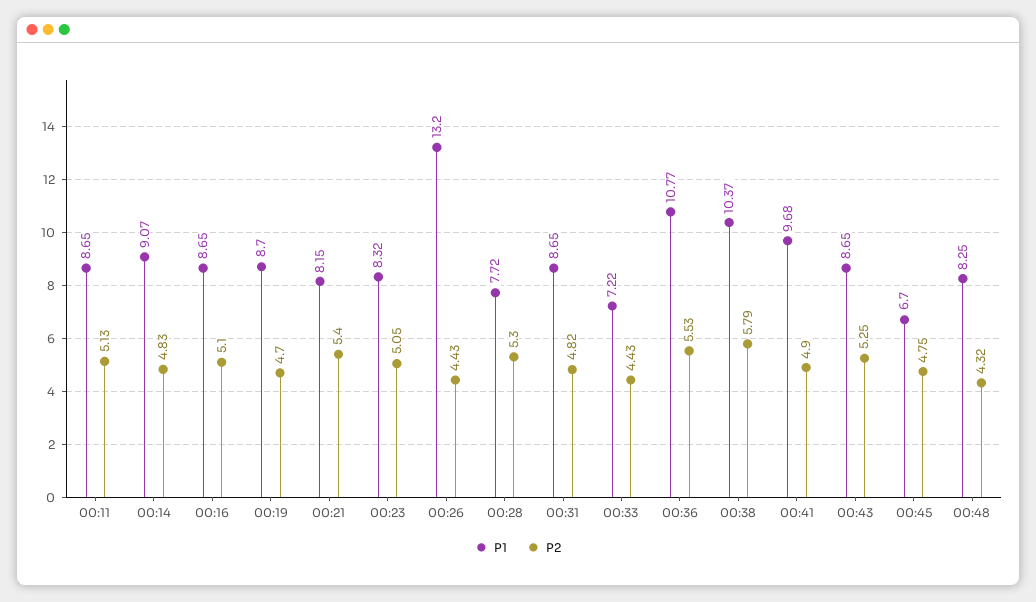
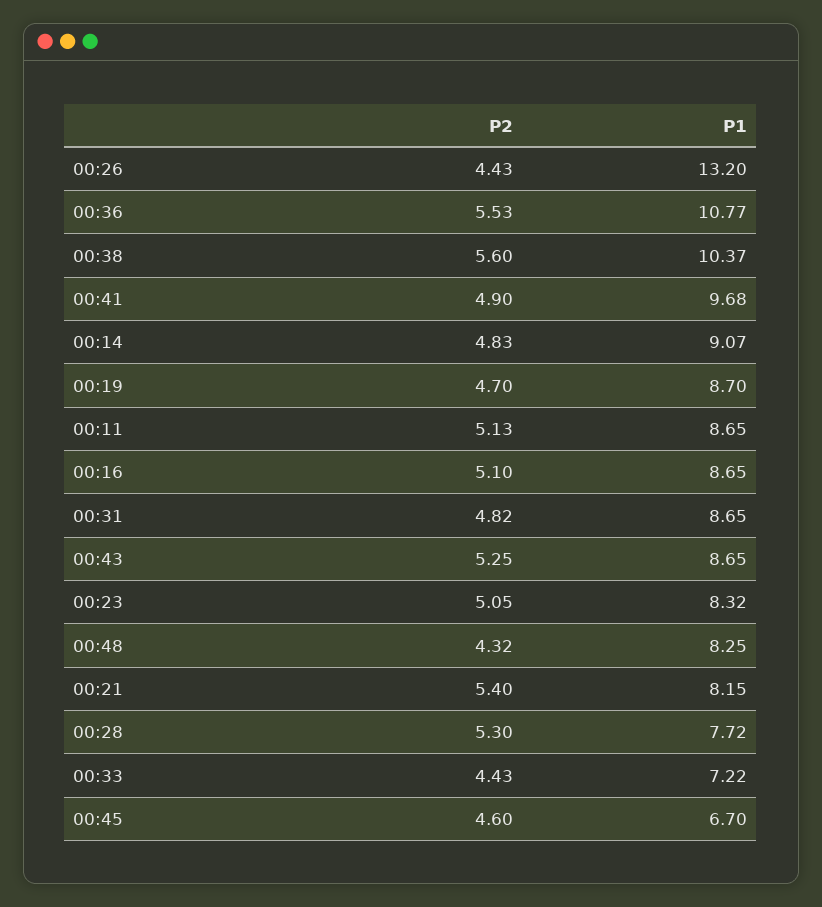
  {
    "P1": {
      "00:11": 8.65,
      "00:14": 9.07,
      "00:16": 8.65,
      "00:19": 8.7,
      "00:21": 8.15,
      "00:23": 8.32,
      "00:26": 13.2,
      "00:28": 7.72,
      "00:31": 8.65,
      "00:33": 7.22,
      "00:36": 10.77,
      "00:38": 10.37,
      "00:41": 9.68,
      "00:43": 8.65,
      "00:45": 6.7,
      "00:48": 8.25
    },
    "P2": {
      "00:11": 5.13,
      "00:14": 4.83,
      "00:16": 5.1,
      "00:19": 4.7,
      "00:21": 5.4,
      "00:23": 5.05,
      "00:26": 4.43,
      "00:28": 5.3,
      "00:31": 4.82,
      "00:33": 4.43,
      "00:36": 5.53,
-     "00:38": 5.79,
+     "00:38": 5.6,
      "00:41": 4.9,
      "00:43": 5.25,
-     "00:45": 4.75,
+     "00:45": 4.6,
      "00:48": 4.32
    }
  }

